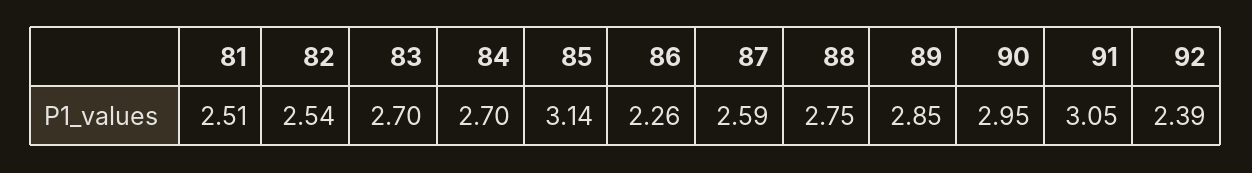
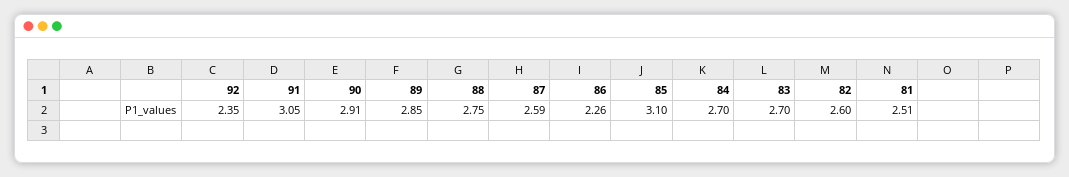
  {
    "81": 2.51,
-   "82": 2.54,
+   "82": 2.6,
    "83": 2.7,
    "84": 2.7,
-   "85": 3.14,
+   "85": 3.1,
    "86": 2.26,
    "87": 2.59,
    "88": 2.75,
    "89": 2.85,
-   "90": 2.95,
+   "90": 2.91,
    "91": 3.05,
-   "92": 2.39
+   "92": 2.35
  }

